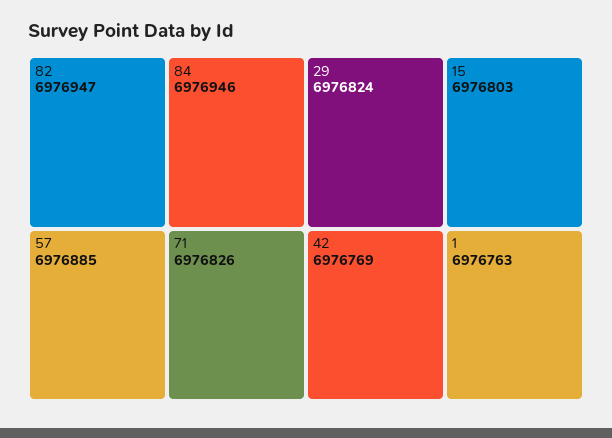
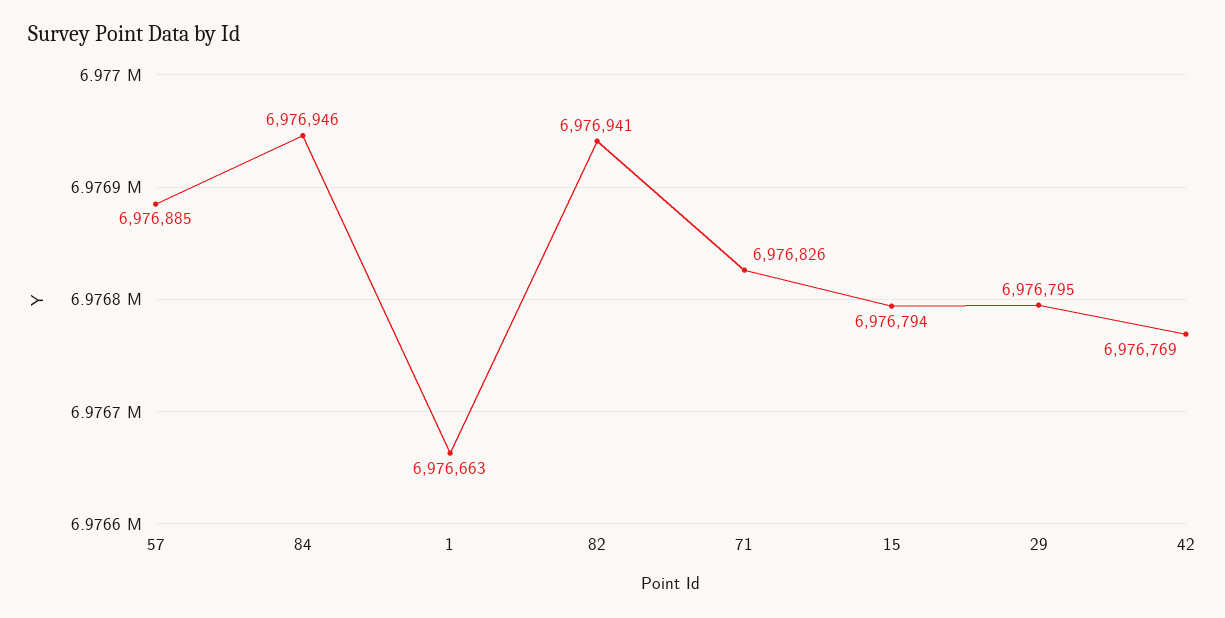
  {
-   "82": 6976947,
+   "82": 6976941,
    "84": 6976946,
    "57": 6976885,
    "71": 6976826,
-   "29": 6976824,
+   "29": 6976795,
-   "15": 6976803,
+   "15": 6976794,
    "42": 6976769,
-   "1": 6976763
+   "1": 6976663
  }

